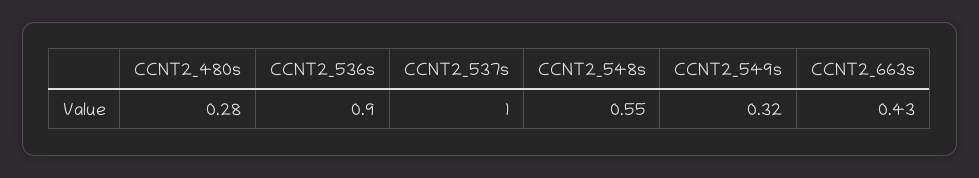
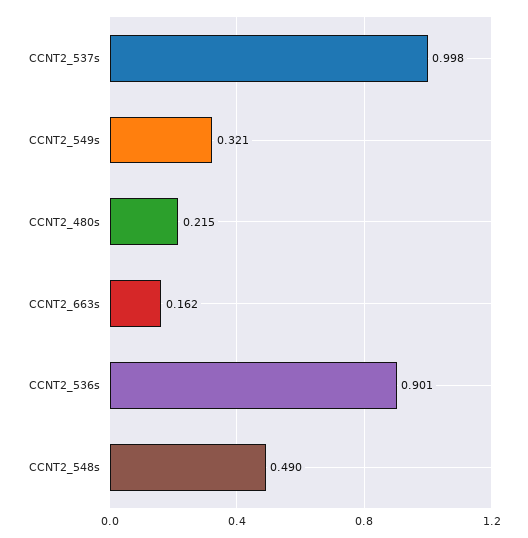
  {
-   "CCNT2_480s": 0.28,
+   "CCNT2_480s": 0.215,
    "CCNT2_536s": 0.901,
    "CCNT2_537s": 0.998,
-   "CCNT2_548s": 0.55,
+   "CCNT2_548s": 0.49,
    "CCNT2_549s": 0.321,
-   "CCNT2_663s": 0.43
+   "CCNT2_663s": 0.162
  }

